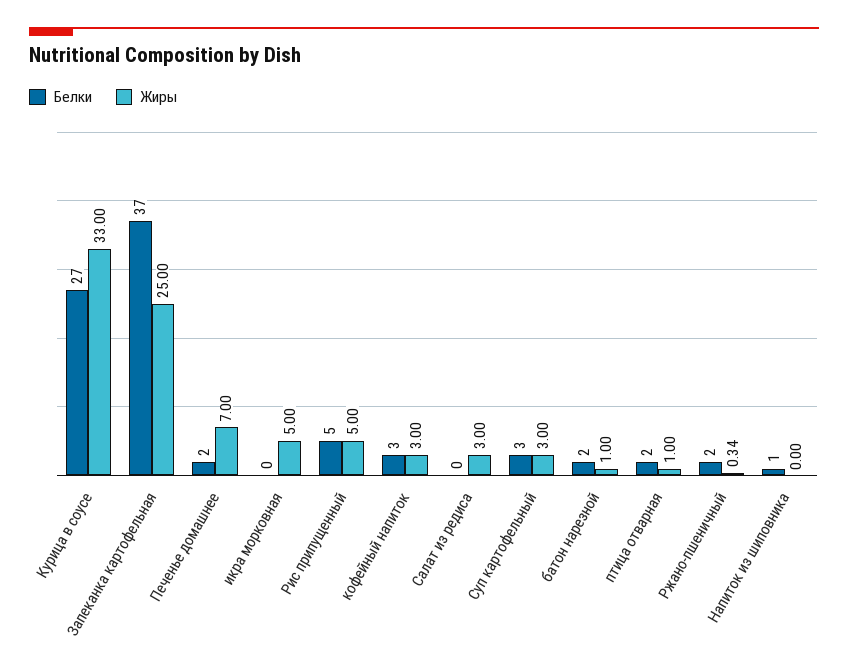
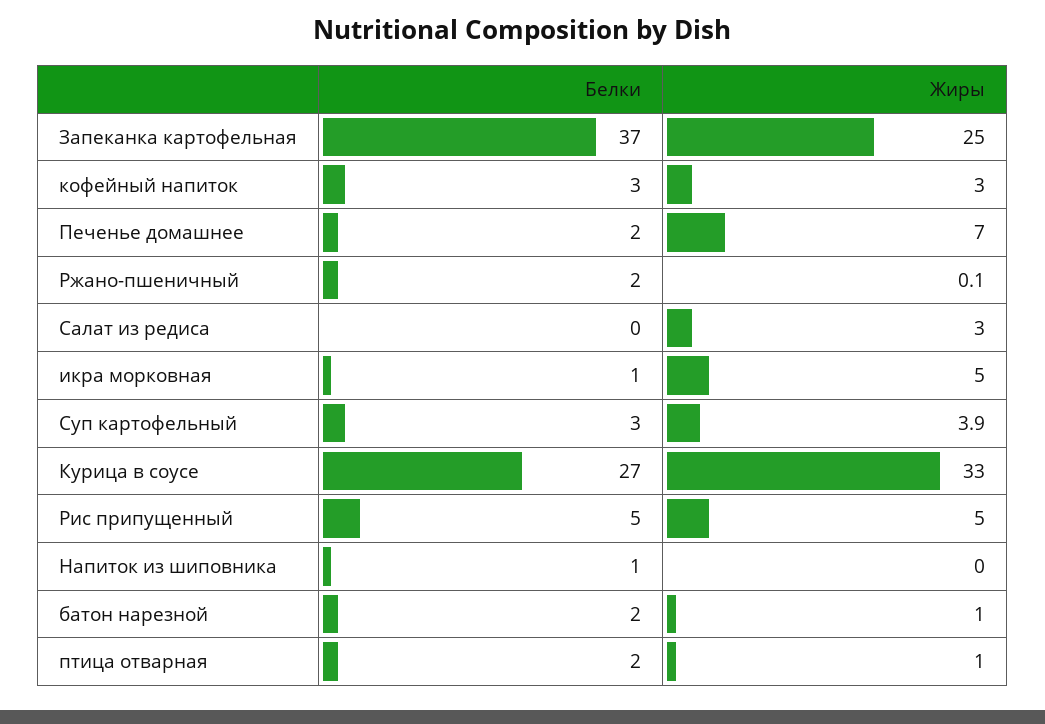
  {
    "Белки": {
      "Курица в соусе": 27,
      "Запеканка картофельная": 37,
      "Печенье домашнее": 2,
-     "икра морковная": 0,
+     "икра морковная": 1,
      "Рис припущенный": 5,
      "кофейный напиток": 3,
      "Салат из редиса": 0,
      "Суп картофельный": 3,
      "батон нарезной": 2,
      "птица отварная": 2,
      "Ржано-пшеничный": 2,
      "Напиток из шиповника": 1
    },
    "Жиры": {
      "Курица в соусе": 33,
      "Запеканка картофельная": 25,
      "Печенье домашнее": 7,
      "икра морковная": 5,
      "Рис припущенный": 5,
      "кофейный напиток": 3,
      "Салат из редиса": 3,
-     "Суп картофельный": 3,
+     "Суп картофельный": 3.9,
      "батон нарезной": 1,
      "птица отварная": 1,
-     "Ржано-пшеничный": 0.34,
+     "Ржано-пшеничный": 0.1,
      "Напиток из шиповника": 0
    }
  }

